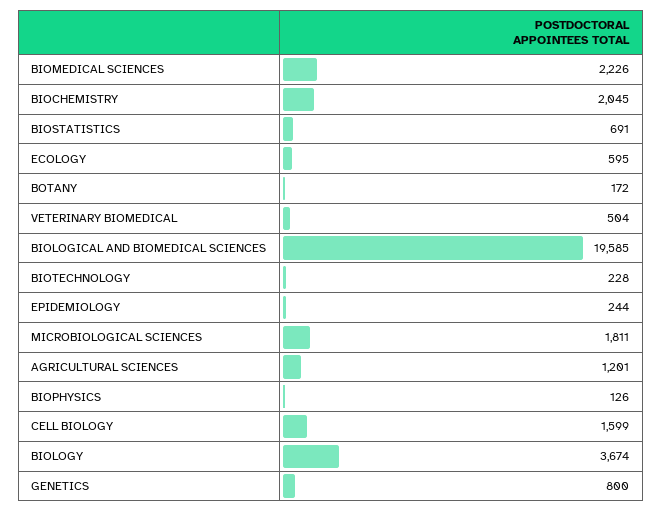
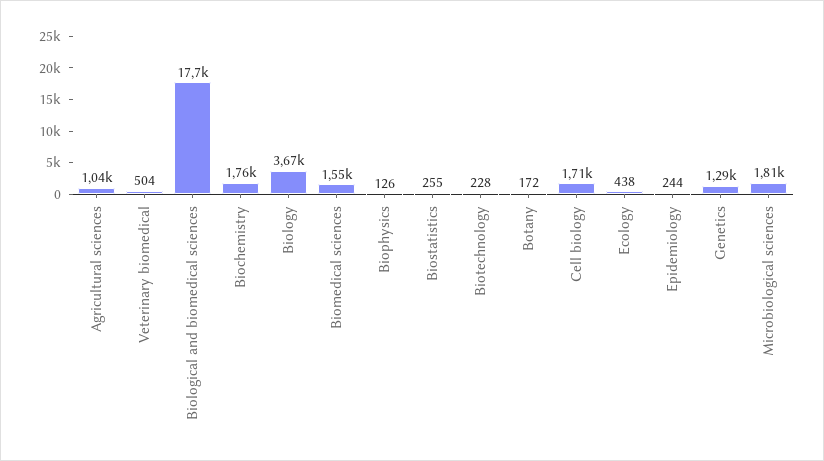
  {
-   "BIOMEDICAL SCIENCES": 2226,
+   "BIOMEDICAL SCIENCES": 1550,
-   "BIOCHEMISTRY": 2045,
+   "BIOCHEMISTRY": 1760,
-   "BIOSTATISTICS": 691,
+   "BIOSTATISTICS": 255,
-   "ECOLOGY": 595,
+   "ECOLOGY": 438,
    "BOTANY": 172,
    "VETERINARY BIOMEDICAL": 504,
-   "BIOLOGICAL AND BIOMEDICAL SCIENCES": 19585,
+   "BIOLOGICAL AND BIOMEDICAL SCIENCES": 17700,
    "BIOTECHNOLOGY": 228,
    "EPIDEMIOLOGY": 244,
    "MICROBIOLOGICAL SCIENCES": 1811,
-   "AGRICULTURAL SCIENCES": 1201,
+   "AGRICULTURAL SCIENCES": 1040,
    "BIOPHYSICS": 126,
-   "CELL BIOLOGY": 1599,
+   "CELL BIOLOGY": 1710,
    "BIOLOGY": 3674,
-   "GENETICS": 800
+   "GENETICS": 1290
  }

